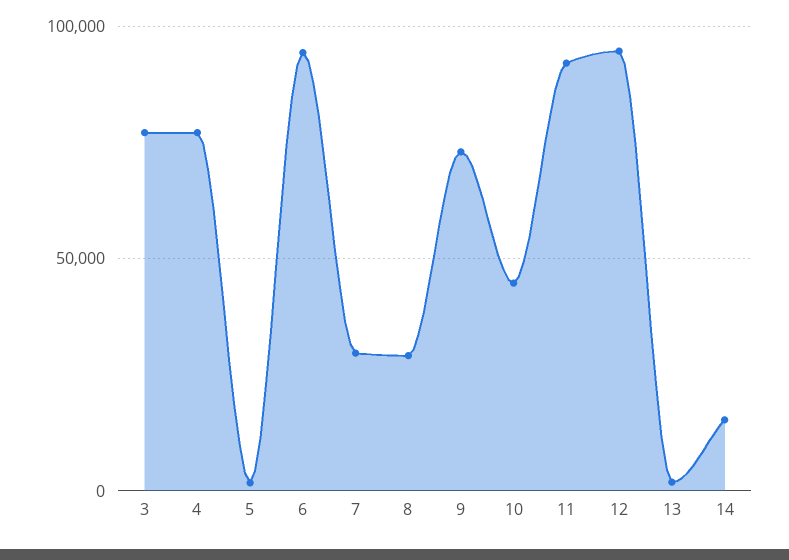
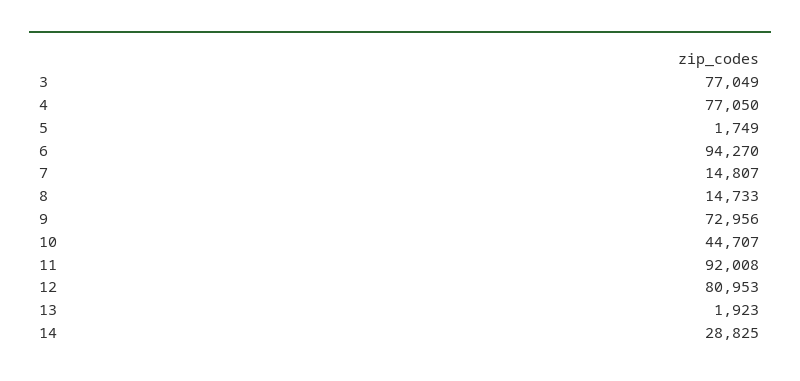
  {
    "3": 77049,
    "4": 77050,
    "5": 1749,
    "6": 94270,
-   "7": 30000,
+   "7": 14807,
-   "8": 30000,
+   "8": 14733,
    "9": 72956,
    "10": 44707,
    "11": 92008,
-   "12": 95000,
+   "12": 80953,
    "13": 1923,
-   "14": 15000
+   "14": 28825
  }

